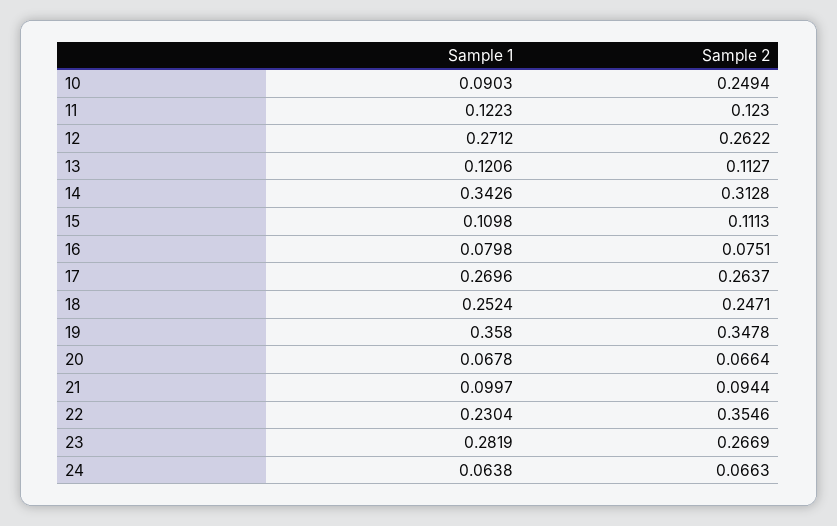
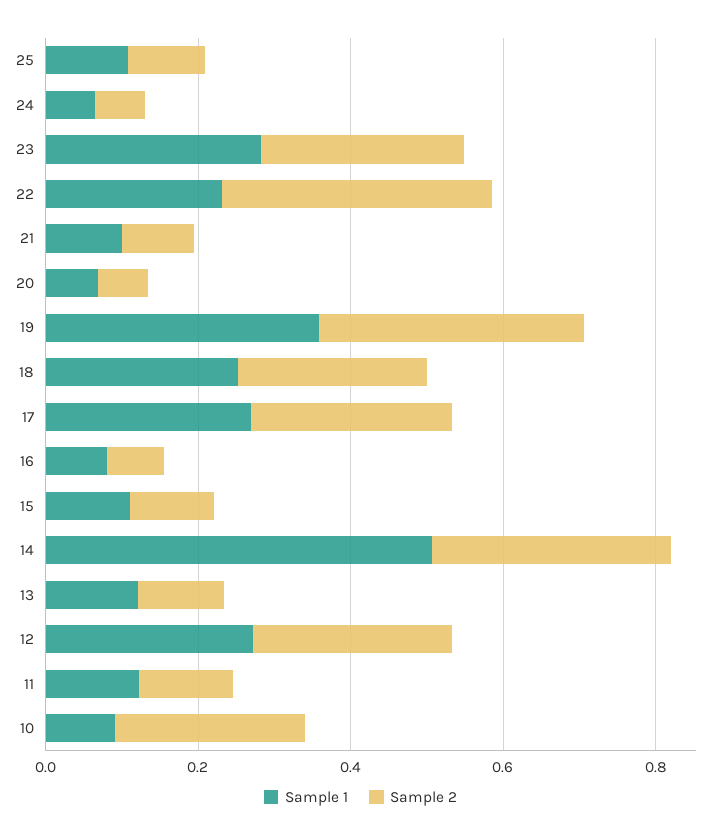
  {
    "Sample 1": {
      "10": 0.0903,
      "11": 0.1223,
      "12": 0.2712,
      "13": 0.1206,
-     "14": 0.3426,
+     "14": 0.5,
      "15": 0.1098,
      "16": 0.0798,
      "17": 0.2696,
      "18": 0.2524,
      "19": 0.358,
      "20": 0.0678,
      "21": 0.0997,
      "22": 0.2304,
      "23": 0.2819,
-     "24": 0.0638
+     "24": 0.0638,
+     "25": 0.1
    },
    "Sample 2": {
      "10": 0.2494,
      "11": 0.123,
      "12": 0.2622,
      "13": 0.1127,
      "14": 0.3128,
      "15": 0.1113,
      "16": 0.0751,
      "17": 0.2637,
      "18": 0.2471,
      "19": 0.3478,
      "20": 0.0664,
      "21": 0.0944,
      "22": 0.3546,
      "23": 0.2669,
-     "24": 0.0663
+     "24": 0.0663,
+     "25": 0.1
    }
  }

